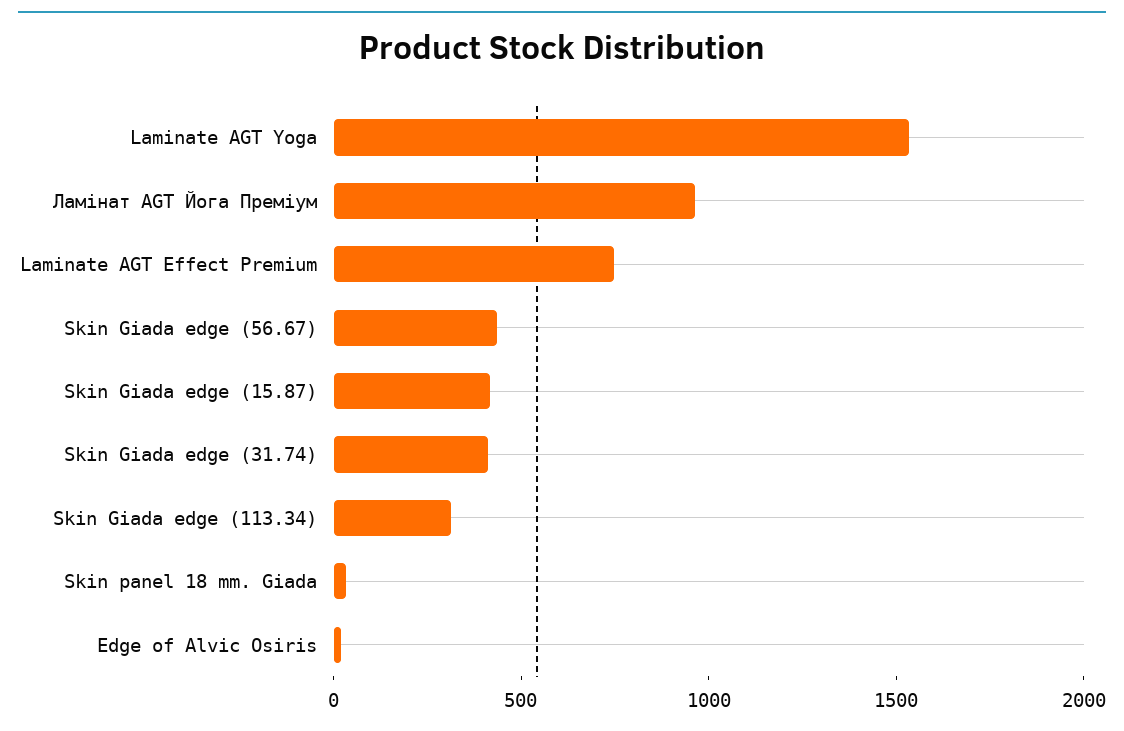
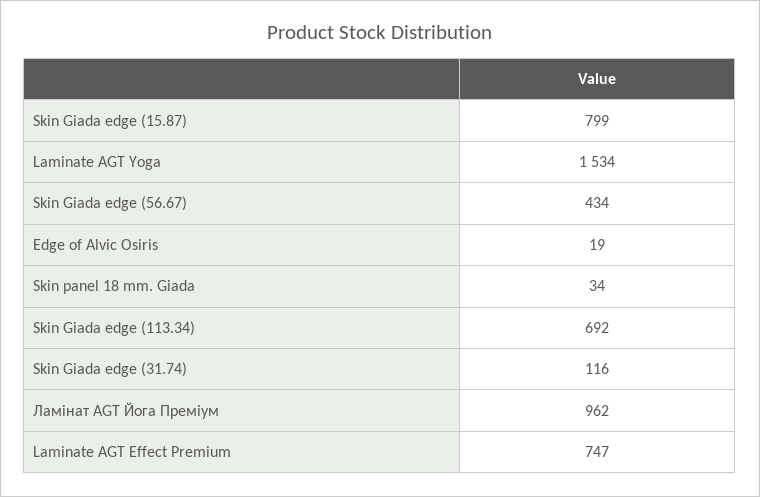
  {
    "Laminate AGT Yoga": 1534,
    "Ламінат AGT Йога Преміум": 962,
    "Laminate AGT Effect Premium": 747,
    "Skin Giada edge (56.67)": 434,
-   "Skin Giada edge (15.87)": 400,
+   "Skin Giada edge (15.87)": 799,
-   "Skin Giada edge (31.74)": 400,
+   "Skin Giada edge (31.74)": 116,
-   "Skin Giada edge (113.34)": 300,
+   "Skin Giada edge (113.34)": 692,
    "Skin panel 18 mm. Giada": 34,
    "Edge of Alvic Osiris": 19
  }

